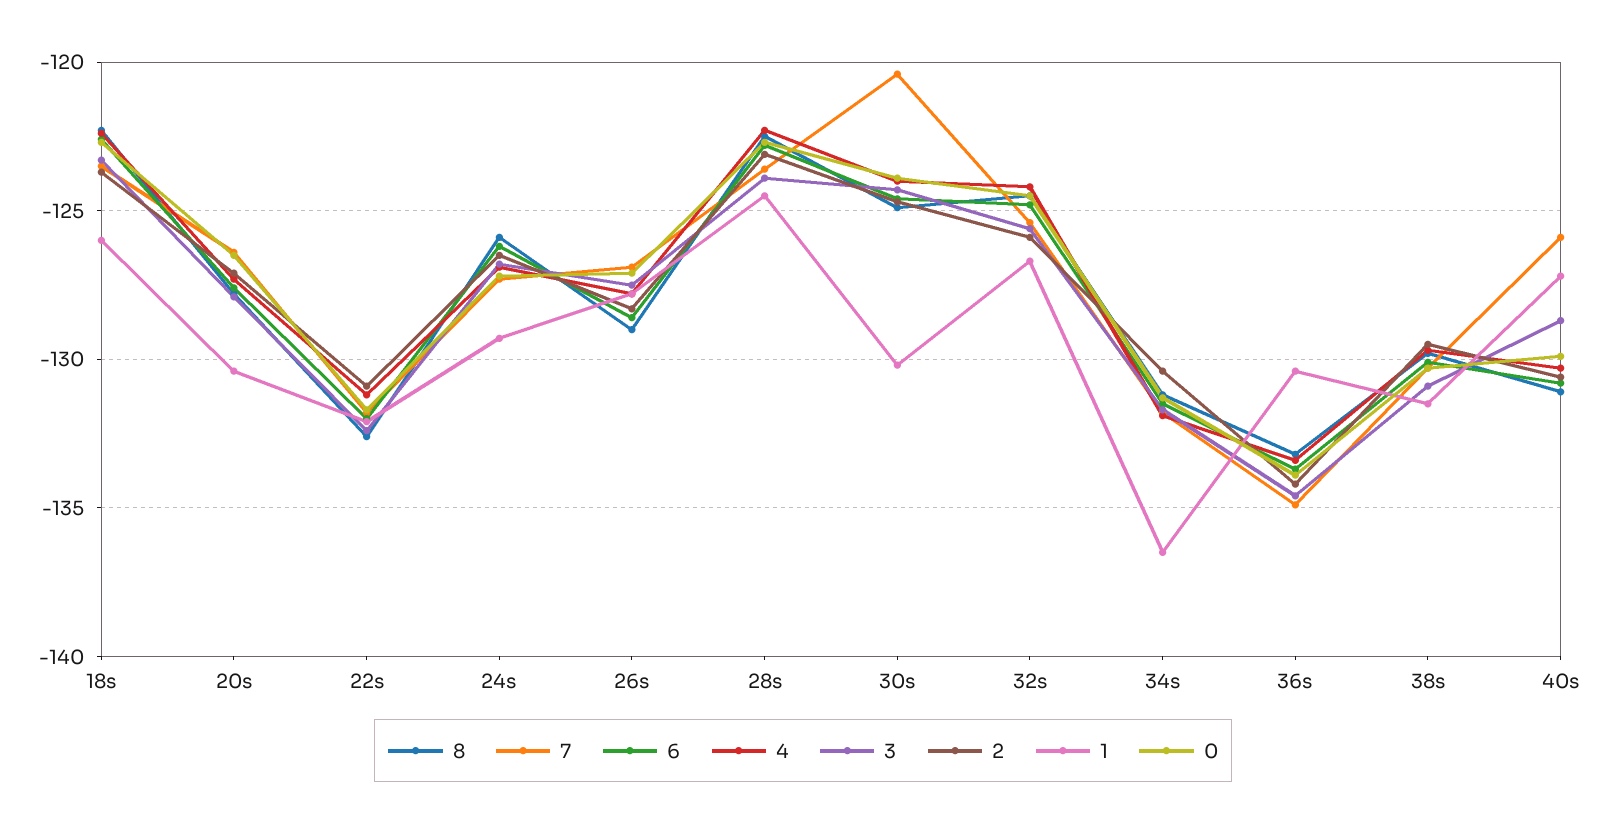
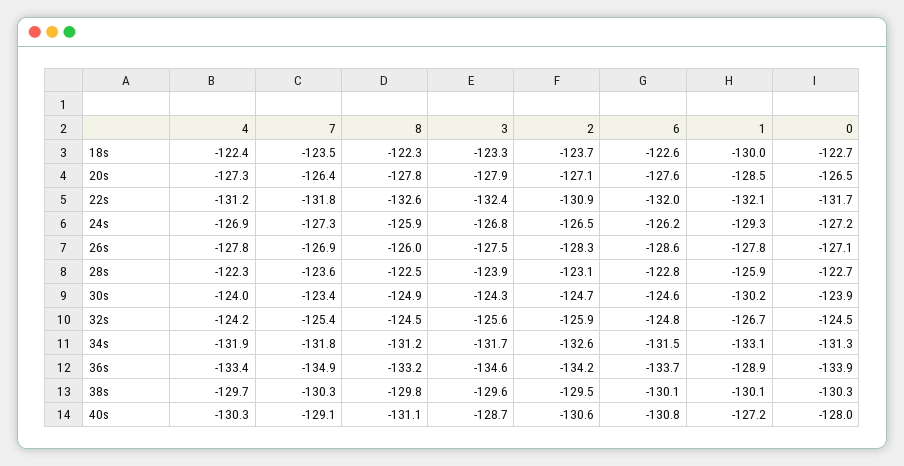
  {
    "8": {
      "18s": -122.3,
      "20s": -127.8,
      "22s": -132.6,
      "24s": -125.9,
-     "26s": -129,
+     "26s": -126,
      "28s": -122.5,
      "30s": -124.9,
      "32s": -124.5,
      "34s": -131.2,
      "36s": -133.2,
      "38s": -129.8,
      "40s": -131.1
    },
    "7": {
      "18s": -123.5,
      "20s": -126.4,
      "22s": -131.8,
      "24s": -127.3,
      "26s": -126.9,
      "28s": -123.6,
-     "30s": -120.5,
+     "30s": -123.4,
      "32s": -125.4,
      "34s": -131.8,
      "36s": -134.9,
      "38s": -130.3,
-     "40s": -126
+     "40s": -129.1
    },
    "6": {
      "18s": -122.6,
      "20s": -127.6,
      "22s": -132,
      "24s": -126.2,
      "26s": -128.6,
      "28s": -122.8,
      "30s": -124.6,
      "32s": -124.8,
      "34s": -131.5,
      "36s": -133.7,
      "38s": -130.1,
      "40s": -130.8
    },
    "4": {
      "18s": -122.4,
      "20s": -127.3,
      "22s": -131.2,
      "24s": -126.9,
      "26s": -127.8,
      "28s": -122.3,
      "30s": -124,
      "32s": -124.2,
      "34s": -131.9,
      "36s": -133.4,
      "38s": -129.7,
      "40s": -130.3
    },
    "3": {
      "18s": -123.3,
      "20s": -127.9,
      "22s": -132.4,
      "24s": -126.8,
      "26s": -127.5,
      "28s": -123.9,
      "30s": -124.3,
      "32s": -125.6,
      "34s": -131.7,
      "36s": -134.6,
-     "38s": -131,
+     "38s": -129.6,
      "40s": -128.7
    },
    "2": {
      "18s": -123.7,
      "20s": -127.1,
      "22s": -130.9,
      "24s": -126.5,
      "26s": -128.3,
      "28s": -123.1,
      "30s": -124.7,
      "32s": -125.9,
-     "34s": -130.5,
+     "34s": -132.6,
      "36s": -134.2,
      "38s": -129.5,
      "40s": -130.6
    },
    "1": {
-     "18s": -126,
+     "18s": -130,
-     "20s": -130.5,
+     "20s": -128.5,
      "22s": -132.1,
      "24s": -129.3,
      "26s": -127.8,
-     "28s": -124.5,
+     "28s": -125.9,
      "30s": -130.2,
      "32s": -126.7,
-     "34s": -136.5,
+     "34s": -133.1,
-     "36s": -130.5,
+     "36s": -128.9,
-     "38s": -131.5,
+     "38s": -130.1,
      "40s": -127.2
    },
    "0": {
      "18s": -122.7,
      "20s": -126.5,
      "22s": -131.7,
      "24s": -127.2,
      "26s": -127.1,
      "28s": -122.7,
      "30s": -123.9,
      "32s": -124.5,
      "34s": -131.3,
      "36s": -133.9,
      "38s": -130.3,
-     "40s": -130
+     "40s": -128
    }
  }

